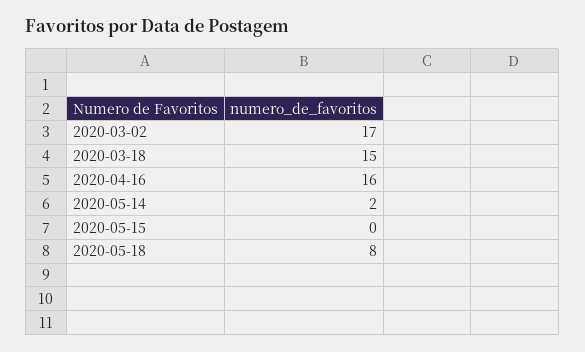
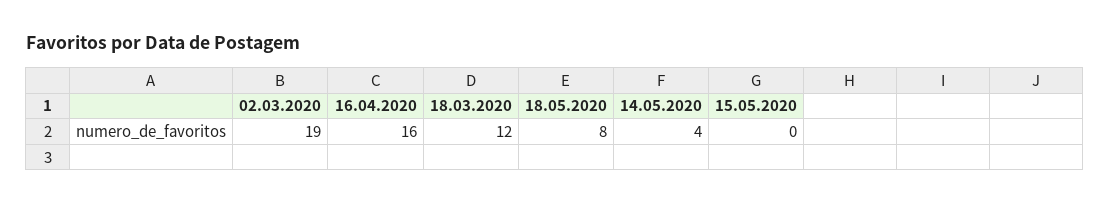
  {
-   "2020-03-02": 17,
+   "2020-03-02": 19,
-   "2020-03-18": 15,
+   "2020-03-18": 12,
    "2020-04-16": 16,
-   "2020-05-14": 2,
+   "2020-05-14": 4,
    "2020-05-15": 0,
    "2020-05-18": 8
  }

